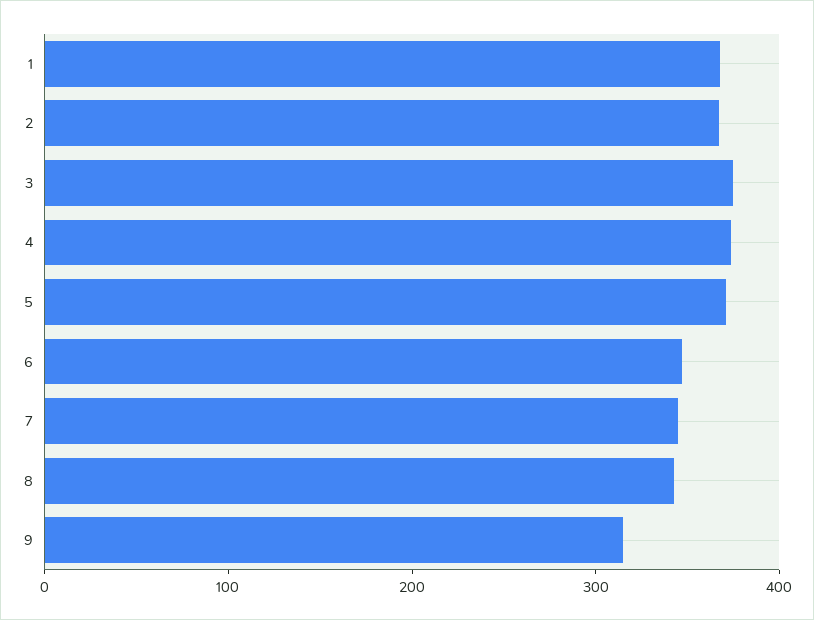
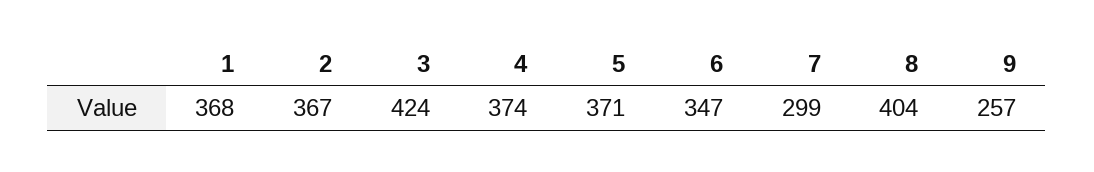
  {
    "1": 368,
    "2": 367,
-   "3": 380,
+   "3": 424,
    "4": 374,
    "5": 371,
    "6": 347,
-   "7": 340,
+   "7": 299,
-   "8": 340,
+   "8": 404,
-   "9": 320
+   "9": 257
  }

